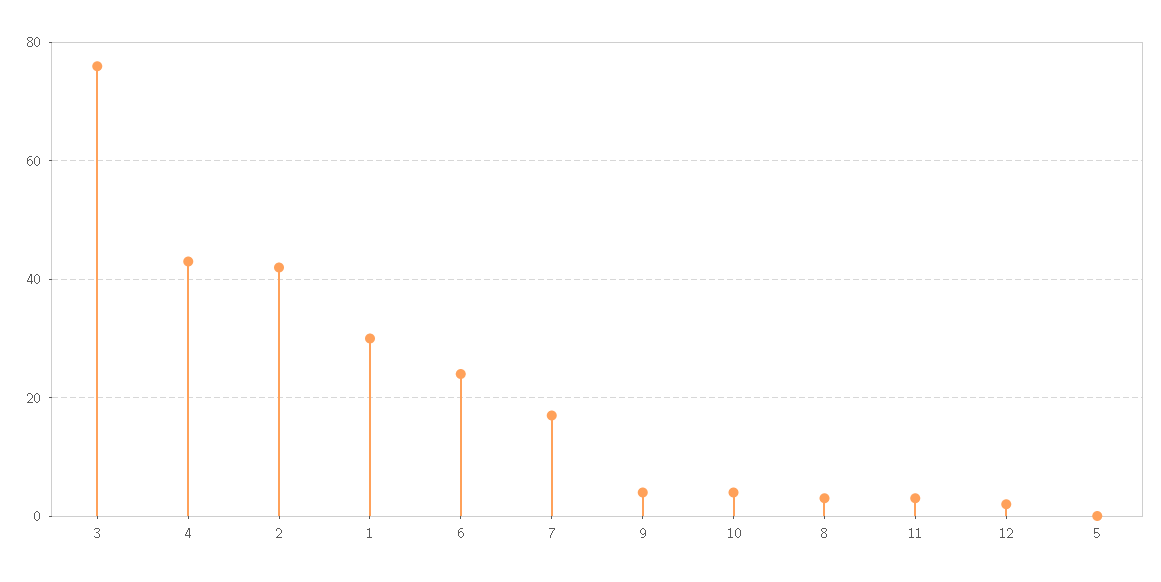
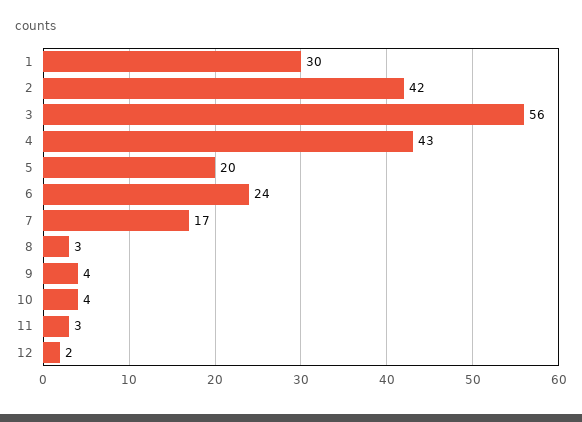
  {
-   "3": 75,
+   "3": 56,
    "4": 43,
    "2": 42,
    "1": 30,
    "6": 24,
    "7": 17,
    "9": 4,
    "10": 4,
    "8": 3,
    "11": 3,
    "12": 2,
-   "5": 0
+   "5": 20
  }

